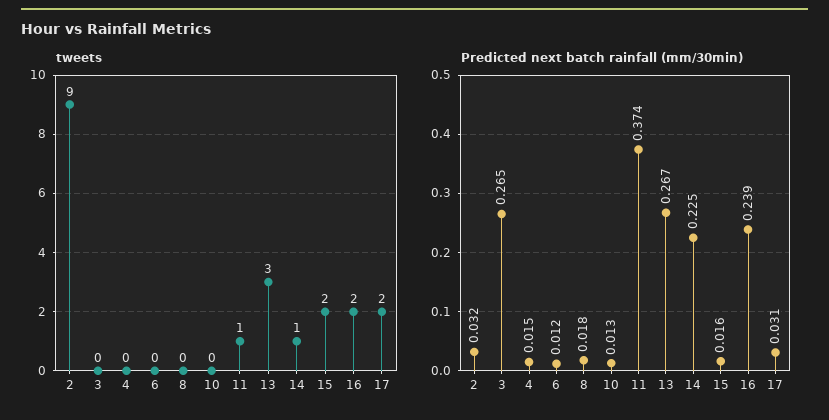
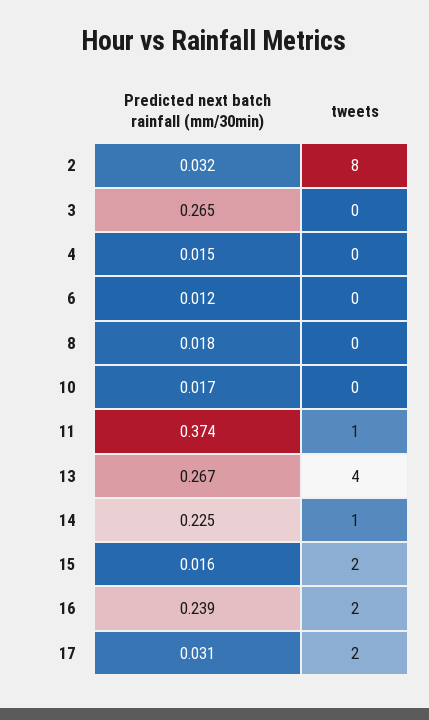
  {
    "tweets": {
-     "2": 9,
+     "2": 8,
      "3": 0,
      "4": 0,
      "6": 0,
      "8": 0,
      "10": 0,
      "11": 1,
-     "13": 3,
+     "13": 4,
      "14": 1,
      "15": 2,
      "16": 2,
      "17": 2
    },
    "Predicted next batch rainfall (mm/30min)": {
      "2": 0.032,
      "3": 0.265,
      "4": 0.015,
      "6": 0.012,
      "8": 0.018,
-     "10": 0.013,
+     "10": 0.017,
      "11": 0.374,
      "13": 0.267,
      "14": 0.225,
      "15": 0.016,
      "16": 0.239,
      "17": 0.031
    }
  }

